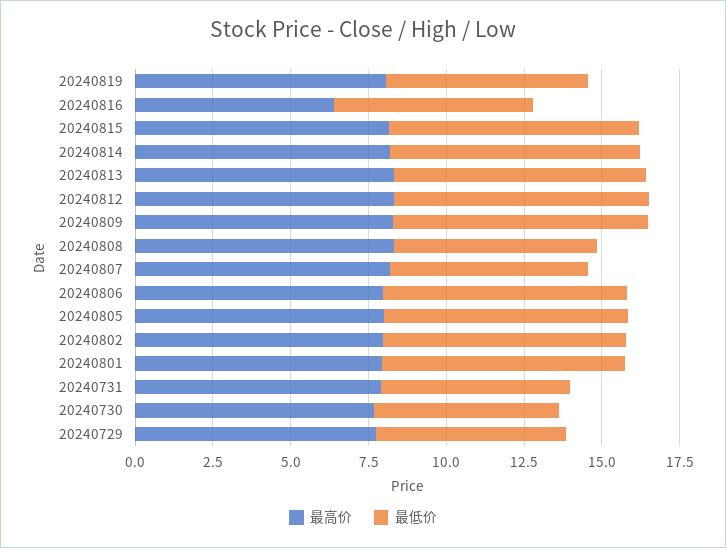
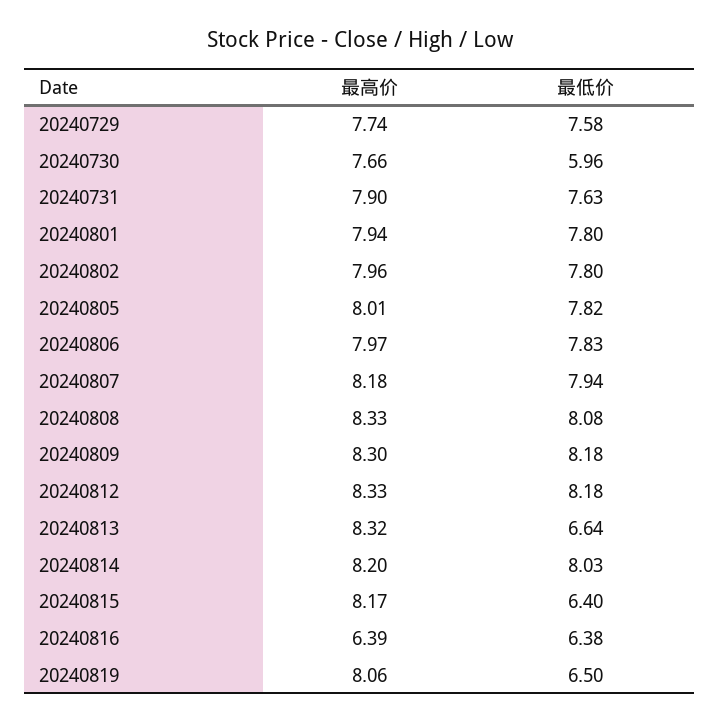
  {
    "最高价": {
      "20240819": 8.06,
      "20240816": 6.39,
      "20240815": 8.17,
      "20240814": 8.2,
      "20240813": 8.32,
      "20240812": 8.33,
      "20240809": 8.3,
      "20240808": 8.33,
      "20240807": 8.18,
      "20240806": 7.97,
      "20240805": 8.01,
      "20240802": 7.96,
      "20240801": 7.94,
      "20240731": 7.9,
      "20240730": 7.66,
      "20240729": 7.74
    },
    "最低价": {
      "20240819": 6.5,
      "20240816": 6.38,
-     "20240815": 8,
+     "20240815": 6.4,
      "20240814": 8.03,
-     "20240813": 8,
+     "20240813": 6.64,
      "20240812": 8.18,
      "20240809": 8.18,
-     "20240808": 6.5,
+     "20240808": 8.08,
-     "20240807": 6.5,
+     "20240807": 7.94,
      "20240806": 7.83,
      "20240805": 7.82,
      "20240802": 7.8,
      "20240801": 7.8,
-     "20240731": 6,
+     "20240731": 7.63,
      "20240730": 5.96,
-     "20240729": 6
+     "20240729": 7.58
    }
  }

